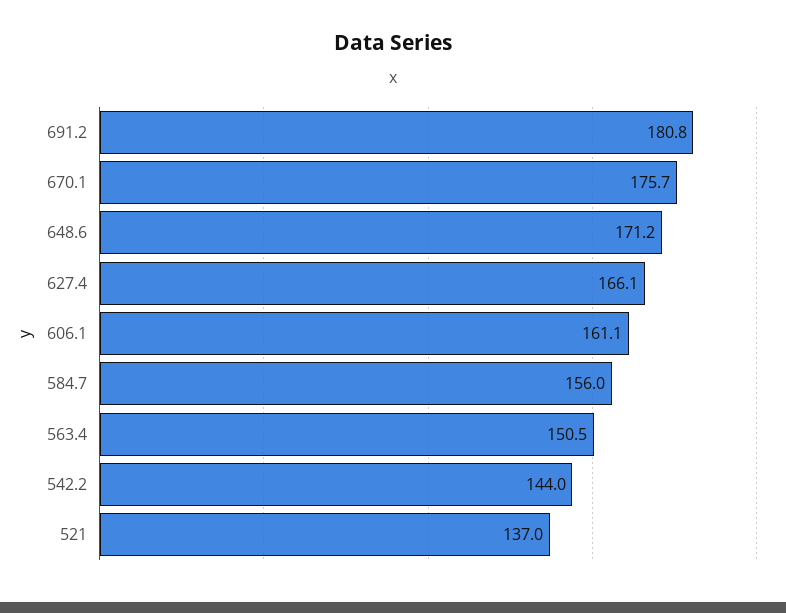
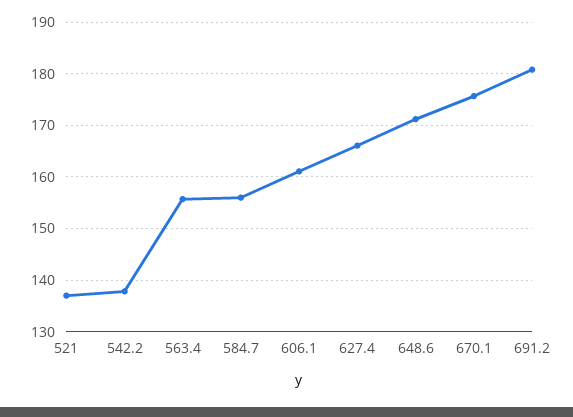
  {
    "691.2": 180.8,
    "670.1": 175.7,
    "648.6": 171.2,
    "627.4": 166.1,
    "606.1": 161.1,
    "584.7": 156,
-   "563.4": 150.5,
+   "563.4": 156,
-   "542.2": 144,
+   "542.2": 138,
    "521": 137
  }

